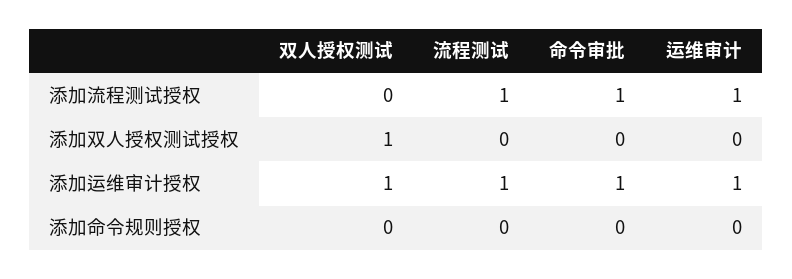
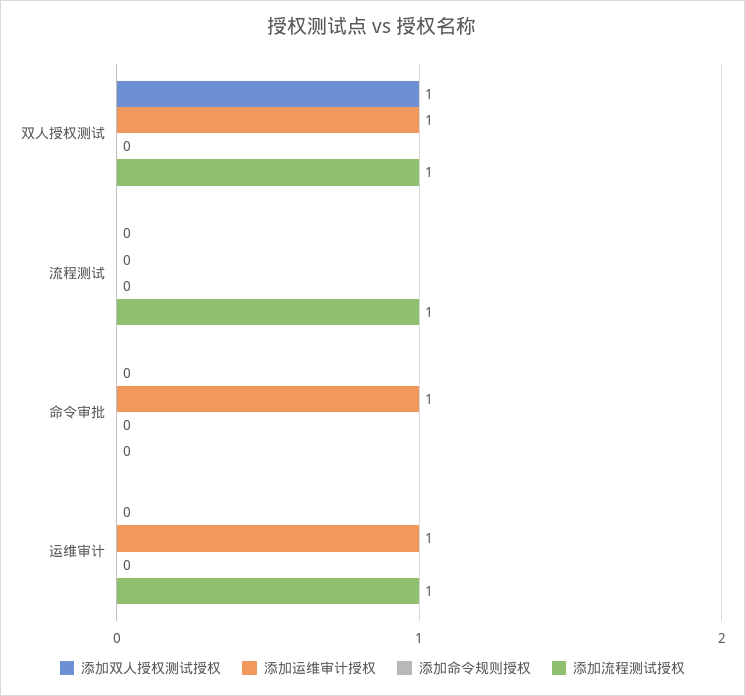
  {
    "添加流程测试授权": {
-     "双人授权测试": 0,
+     "双人授权测试": 1,
      "流程测试": 1,
-     "命令审批": 1,
+     "命令审批": 0,
      "运维审计": 1
    },
    "添加双人授权测试授权": {
      "双人授权测试": 1,
      "流程测试": 0,
      "命令审批": 0,
      "运维审计": 0
    },
    "添加运维审计授权": {
      "双人授权测试": 1,
-     "流程测试": 1,
+     "流程测试": 0,
      "命令审批": 1,
      "运维审计": 1
    },
    "添加命令规则授权": {
      "双人授权测试": 0,
      "流程测试": 0,
      "命令审批": 0,
      "运维审计": 0
    }
  }

